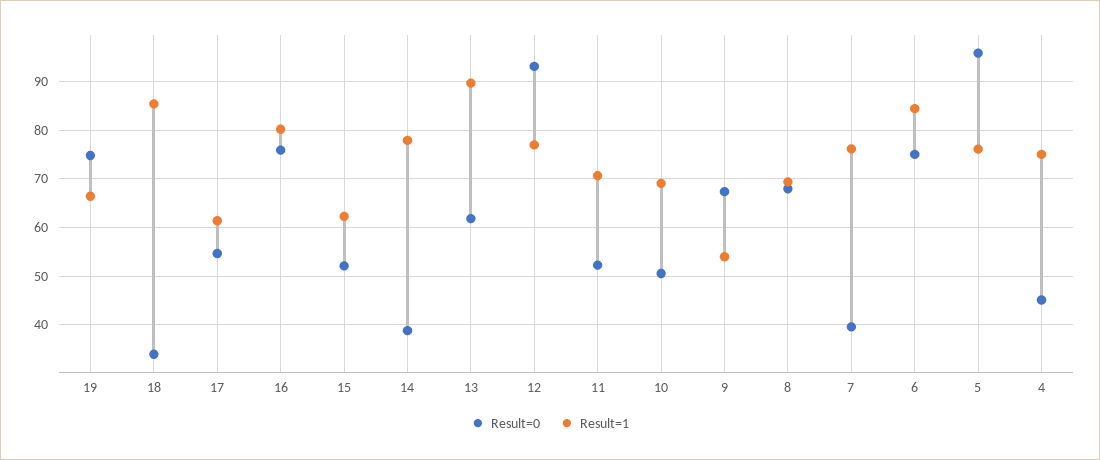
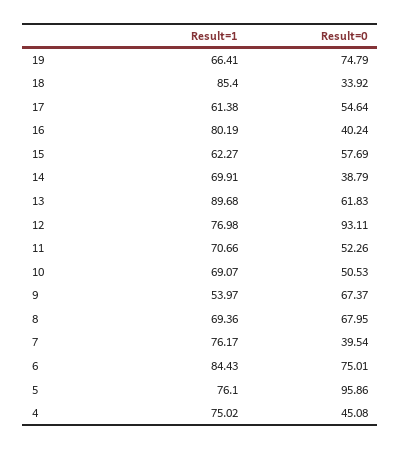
  {
    "Result=0": {
      "19": 74.79,
      "18": 33.92,
      "17": 54.64,
-     "16": 76,
+     "16": 40.24,
-     "15": 52,
+     "15": 57.69,
      "14": 38.79,
      "13": 61.83,
      "12": 93.11,
      "11": 52.26,
      "10": 50.53,
      "9": 67.37,
      "8": 67.95,
      "7": 39.54,
      "6": 75.01,
      "5": 95.86,
      "4": 45.08
    },
    "Result=1": {
      "19": 66.41,
      "18": 85.4,
      "17": 61.38,
      "16": 80.19,
      "15": 62.27,
-     "14": 78,
+     "14": 69.91,
      "13": 89.68,
      "12": 76.98,
      "11": 70.66,
      "10": 69.07,
      "9": 53.97,
      "8": 69.36,
      "7": 76.17,
      "6": 84.43,
      "5": 76.1,
      "4": 75.02
    }
  }

